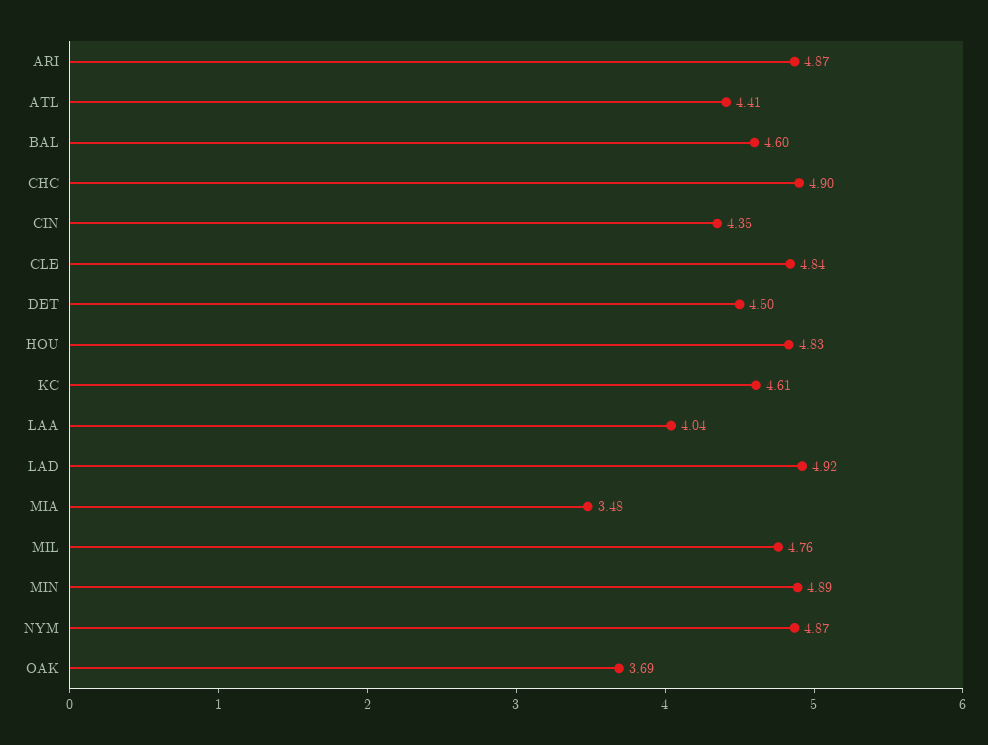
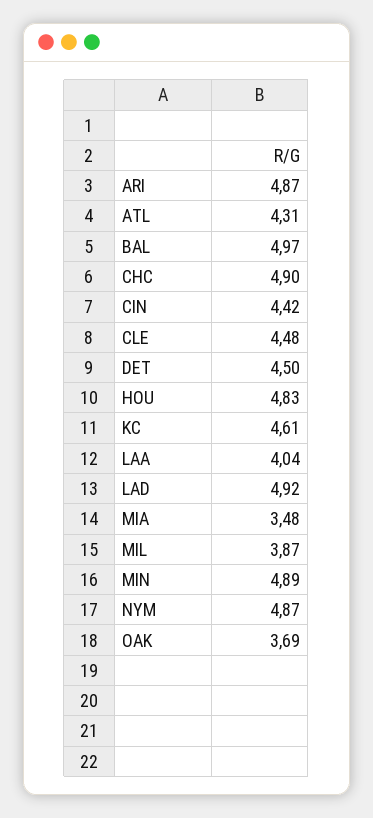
  {
    "ARI": 4.87,
-   "ATL": 4.41,
+   "ATL": 4.31,
-   "BAL": 4.6,
+   "BAL": 4.97,
    "CHC": 4.9,
-   "CIN": 4.35,
+   "CIN": 4.42,
-   "CLE": 4.84,
+   "CLE": 4.48,
    "DET": 4.5,
    "HOU": 4.83,
    "KC": 4.61,
    "LAA": 4.04,
    "LAD": 4.92,
    "MIA": 3.48,
-   "MIL": 4.76,
+   "MIL": 3.87,
    "MIN": 4.89,
    "NYM": 4.87,
    "OAK": 3.69
  }

